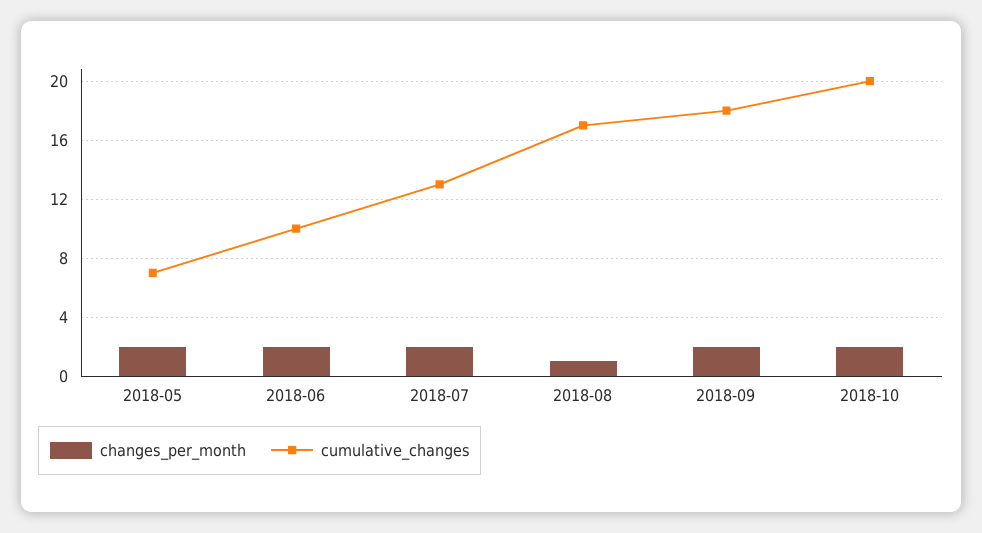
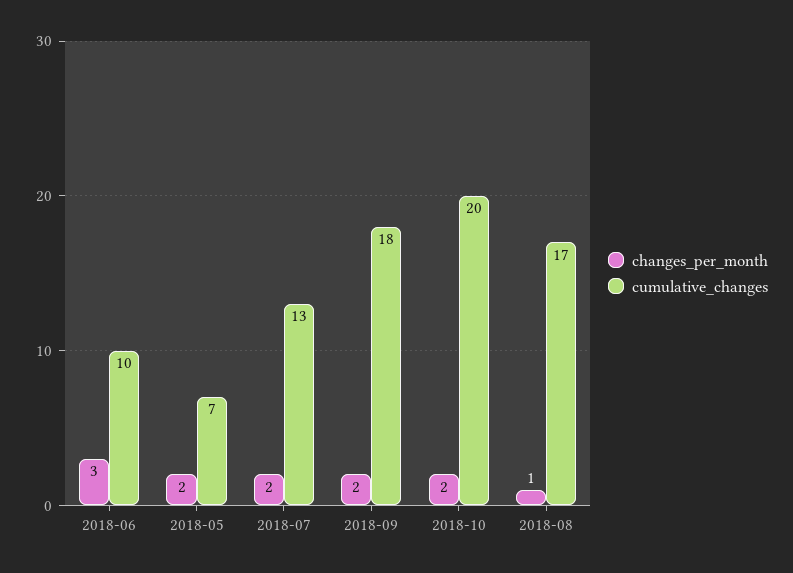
  {
    "changes_per_month": {
      "2018-05": 2,
-     "2018-06": 2,
+     "2018-06": 3,
      "2018-07": 2,
      "2018-08": 1,
      "2018-09": 2,
      "2018-10": 2
    },
    "cumulative_changes": {
      "2018-05": 7,
      "2018-06": 10,
      "2018-07": 13,
      "2018-08": 17,
      "2018-09": 18,
      "2018-10": 20
    }
  }

